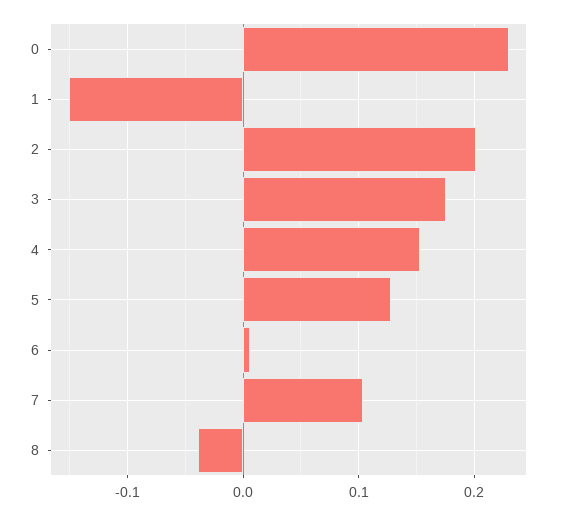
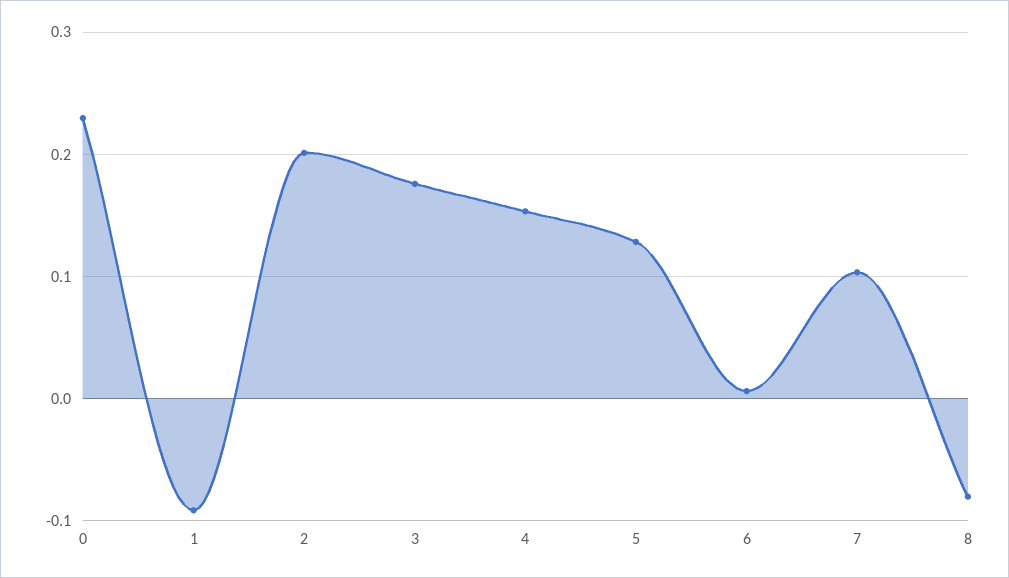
  {
    "0": 0.23,
-   "1": -0.15,
+   "1": -0.09,
    "2": 0.2,
    "3": 0.18,
    "4": 0.15,
    "5": 0.13,
    "6": 0.01,
    "7": 0.1,
-   "8": -0.04
+   "8": -0.08
  }

